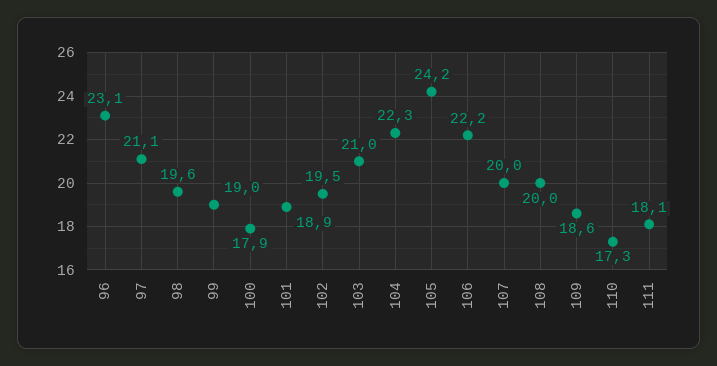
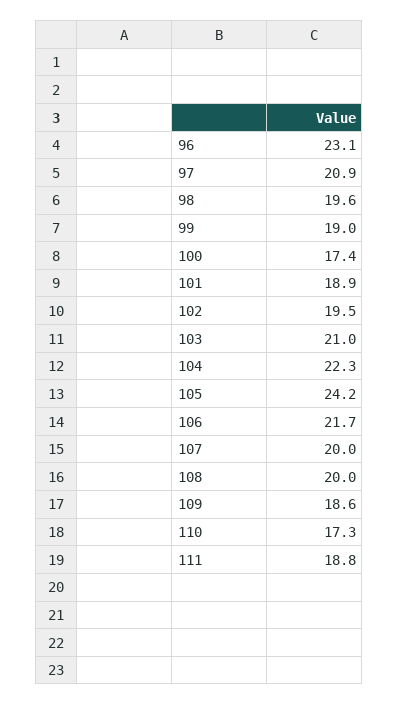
  {
    "96": 23.1,
-   "97": 21.1,
+   "97": 20.9,
    "98": 19.6,
    "99": 19,
-   "100": 17.9,
+   "100": 17.4,
    "101": 18.9,
    "102": 19.5,
    "103": 21,
    "104": 22.3,
    "105": 24.2,
-   "106": 22.2,
+   "106": 21.7,
    "107": 20,
    "108": 20,
    "109": 18.6,
    "110": 17.3,
-   "111": 18.1
+   "111": 18.8
  }

